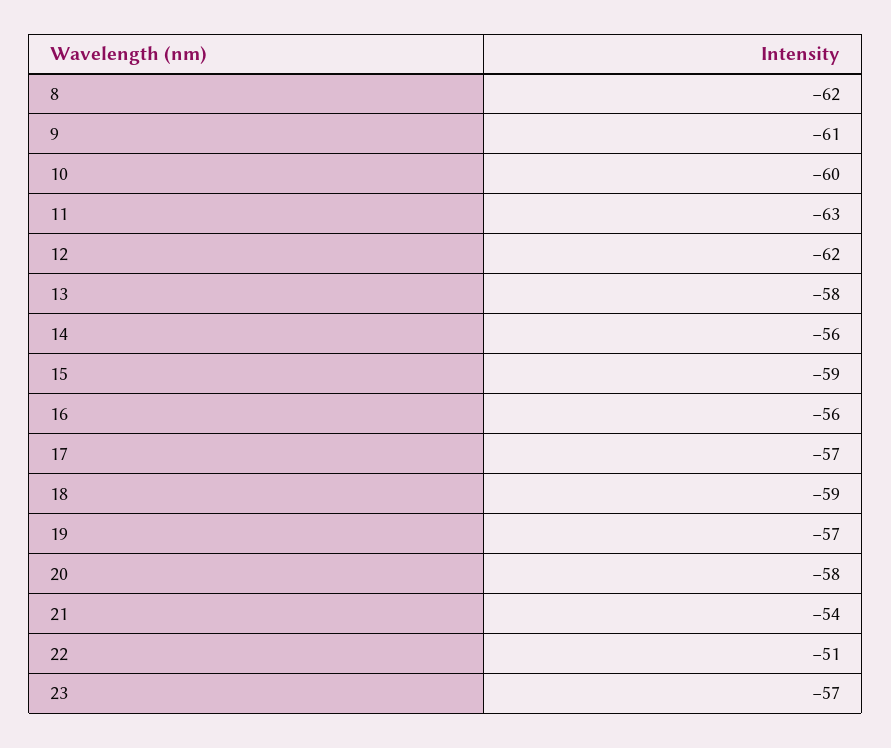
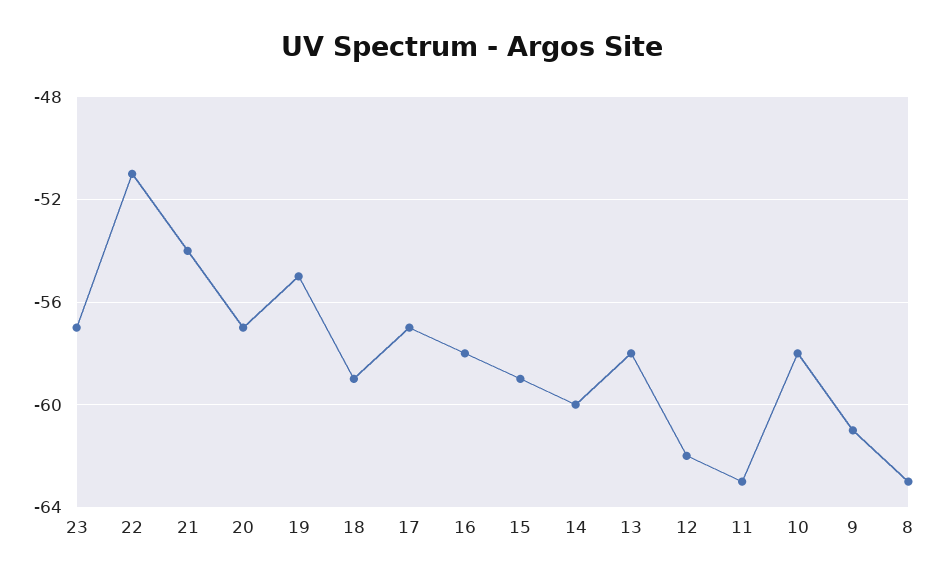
  {
-   "8": -62,
+   "8": -63,
    "9": -61,
-   "10": -60,
+   "10": -58,
    "11": -63,
    "12": -62,
    "13": -58,
-   "14": -56,
+   "14": -60,
    "15": -59,
-   "16": -56,
+   "16": -58,
    "17": -57,
    "18": -59,
-   "19": -57,
+   "19": -55,
-   "20": -58,
+   "20": -57,
    "21": -54,
    "22": -51,
    "23": -57
  }

